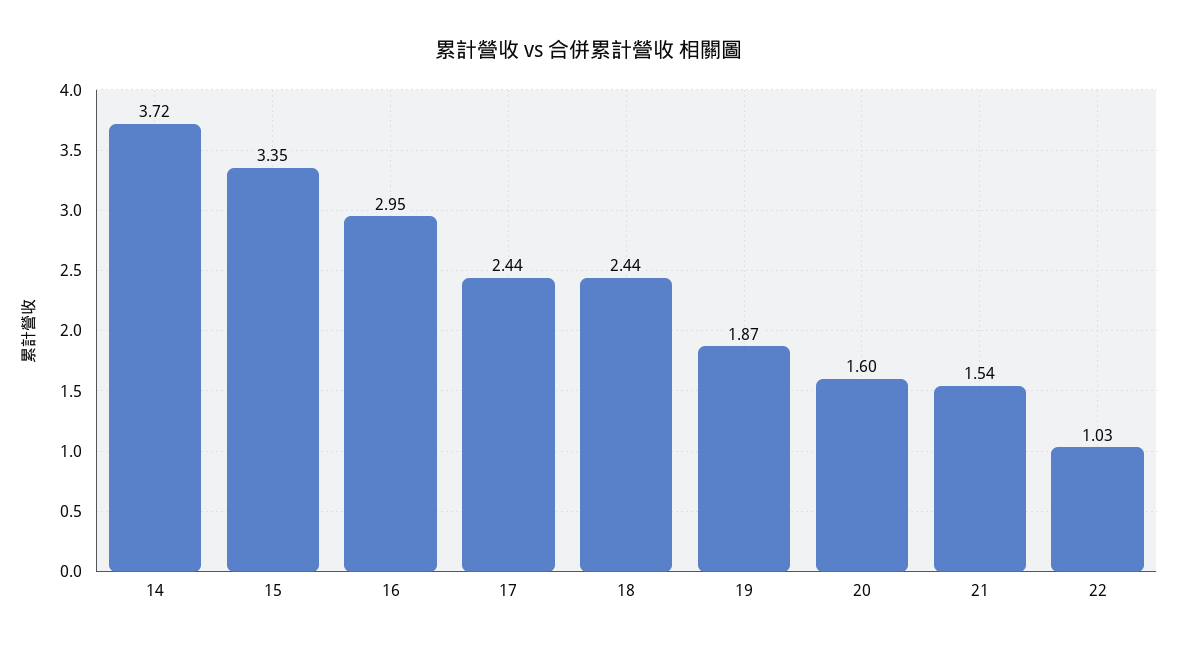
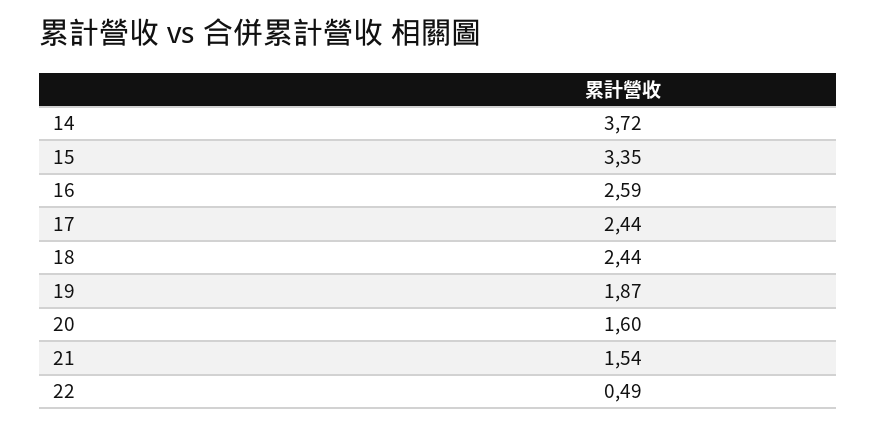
  {
    "14": 3.72,
    "15": 3.35,
-   "16": 2.95,
+   "16": 2.59,
    "17": 2.44,
    "18": 2.44,
    "19": 1.87,
    "20": 1.6,
    "21": 1.54,
-   "22": 1.03
+   "22": 0.49
  }

